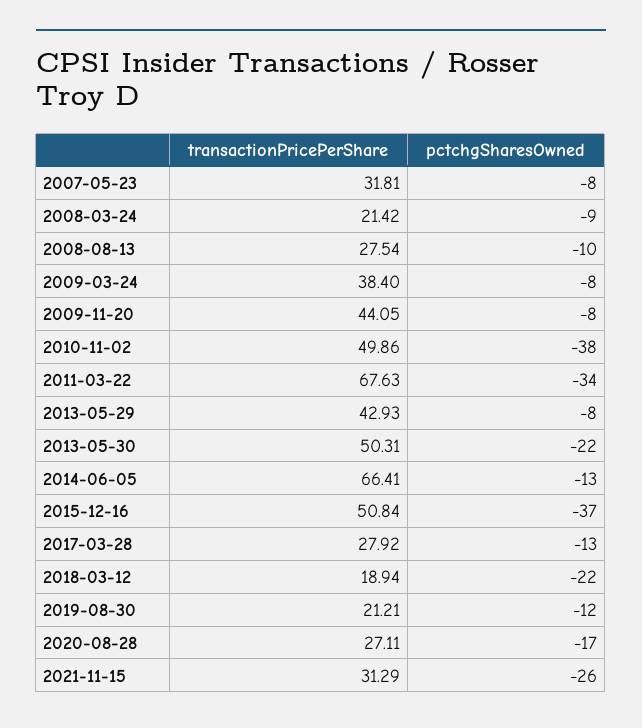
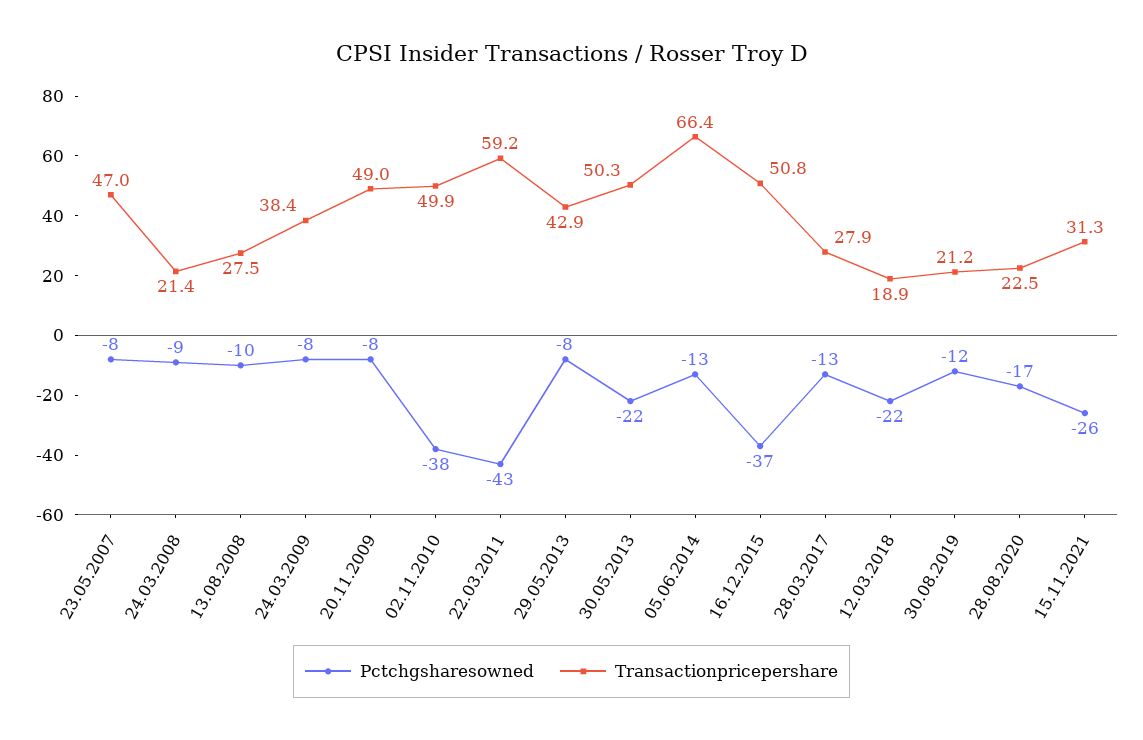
  {
    "transactionPricePerShare": {
-     "2007-05-23": 31.81,
+     "2007-05-23": 47,
      "2008-03-24": 21.42,
      "2008-08-13": 27.54,
      "2009-03-24": 38.4,
-     "2009-11-20": 44.05,
+     "2009-11-20": 49,
      "2010-11-02": 49.86,
-     "2011-03-22": 67.63,
+     "2011-03-22": 59.2,
      "2013-05-29": 42.93,
      "2013-05-30": 50.31,
      "2014-06-05": 66.41,
      "2015-12-16": 50.84,
      "2017-03-28": 27.92,
      "2018-03-12": 18.94,
      "2019-08-30": 21.21,
-     "2020-08-28": 27.11,
+     "2020-08-28": 22.5,
      "2021-11-15": 31.29
    },
    "pctchgSharesOwned": {
      "2007-05-23": -8,
      "2008-03-24": -9,
      "2008-08-13": -10,
      "2009-03-24": -8,
      "2009-11-20": -8,
      "2010-11-02": -38,
-     "2011-03-22": -34,
+     "2011-03-22": -43,
      "2013-05-29": -8,
      "2013-05-30": -22,
      "2014-06-05": -13,
      "2015-12-16": -37,
      "2017-03-28": -13,
      "2018-03-12": -22,
      "2019-08-30": -12,
      "2020-08-28": -17,
      "2021-11-15": -26
    }
  }

